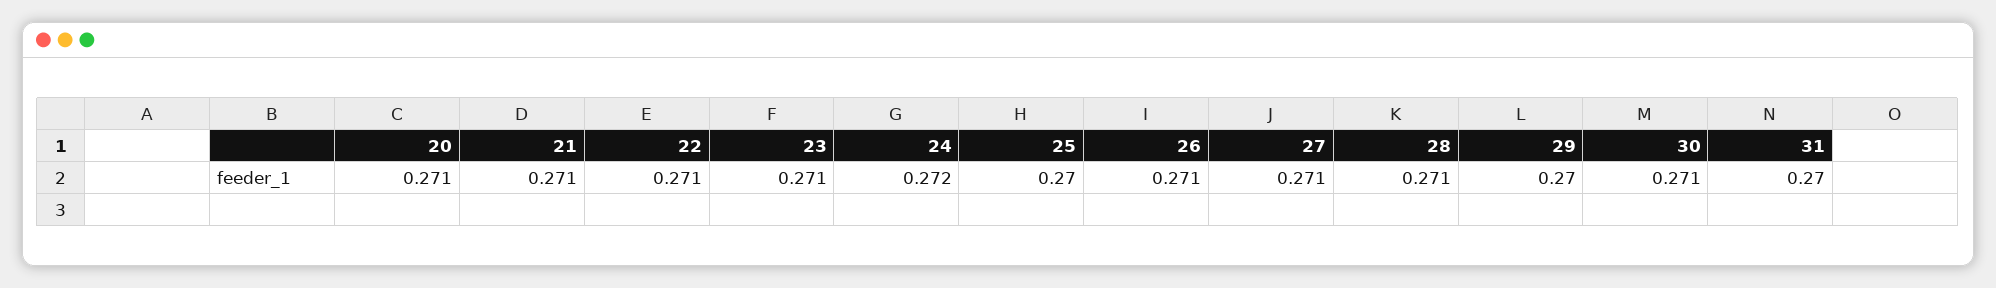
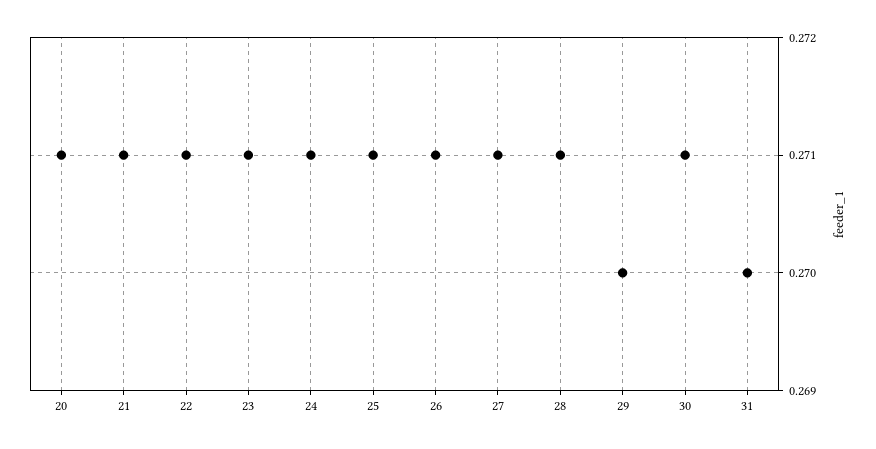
  {
    "20": 0.271,
    "21": 0.271,
    "22": 0.271,
    "23": 0.271,
-   "24": 0.272,
+   "24": 0.271,
-   "25": 0.27,
+   "25": 0.271,
    "26": 0.271,
    "27": 0.271,
    "28": 0.271,
    "29": 0.27,
    "30": 0.271,
    "31": 0.27
  }

